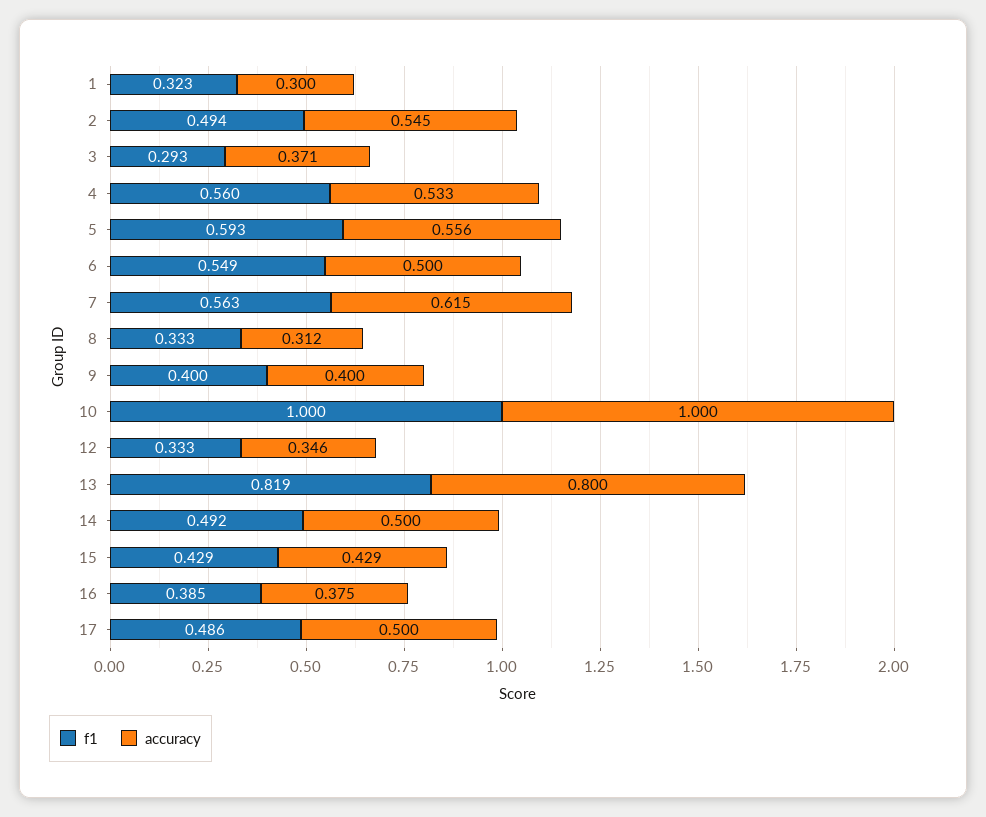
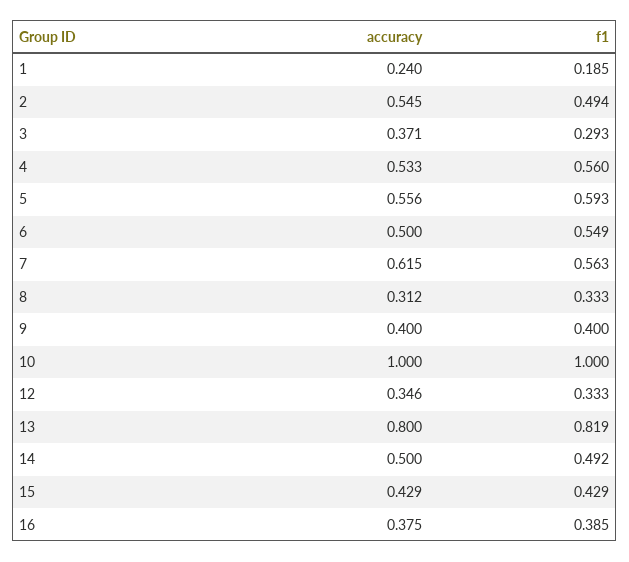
  {
    "f1": {
-     "1": 0.323,
+     "1": 0.185,
      "2": 0.494,
      "3": 0.293,
      "4": 0.56,
      "5": 0.593,
      "6": 0.549,
      "7": 0.563,
      "8": 0.333,
      "9": 0.4,
      "10": 1,
      "12": 0.333,
      "13": 0.819,
      "14": 0.492,
      "15": 0.429,
-     "16": 0.385,
+     "16": 0.385
-     "17": 0.486
    },
    "accuracy": {
-     "1": 0.3,
+     "1": 0.24,
      "2": 0.545,
      "3": 0.371,
      "4": 0.533,
      "5": 0.556,
      "6": 0.5,
      "7": 0.615,
      "8": 0.312,
      "9": 0.4,
      "10": 1,
      "12": 0.346,
      "13": 0.8,
      "14": 0.5,
      "15": 0.429,
-     "16": 0.375,
+     "16": 0.375
-     "17": 0.5
    }
  }

